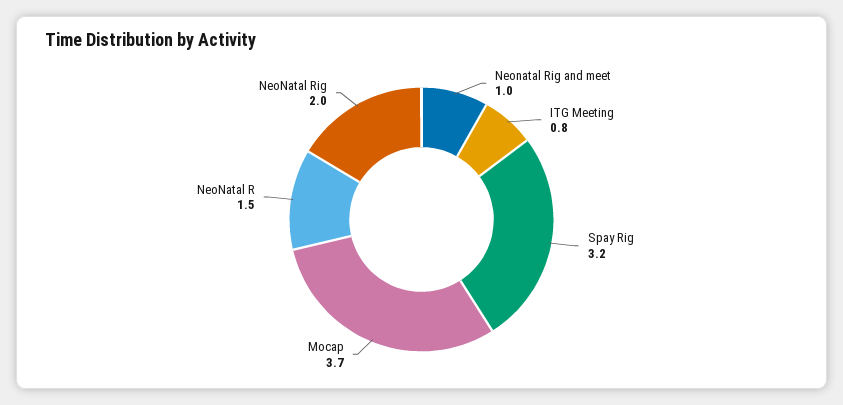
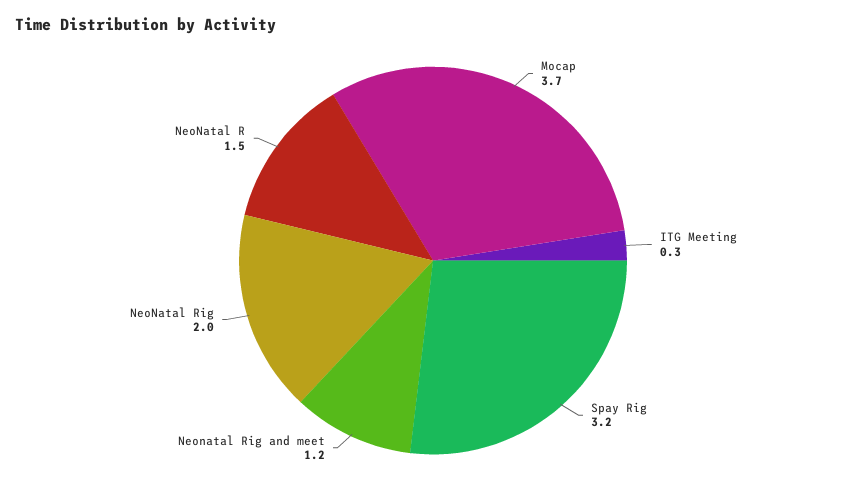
  {
-   "Neonatal Rig and meet": 1,
+   "Neonatal Rig and meet": 1.2,
-   "ITG Meeting": 0.8,
+   "ITG Meeting": 0.3,
    "Spay Rig": 3.2,
    "Mocap": 3.7,
    "NeoNatal R": 1.5,
    "NeoNatal Rig": 2
  }

